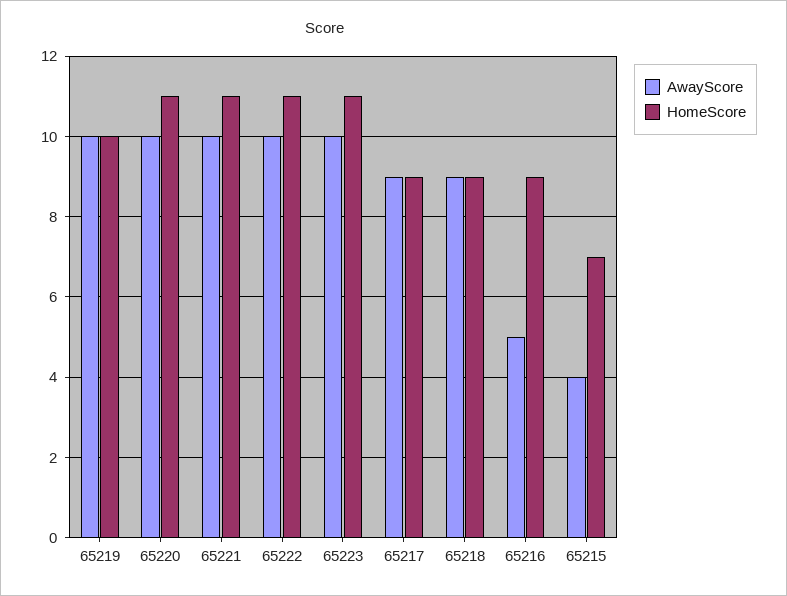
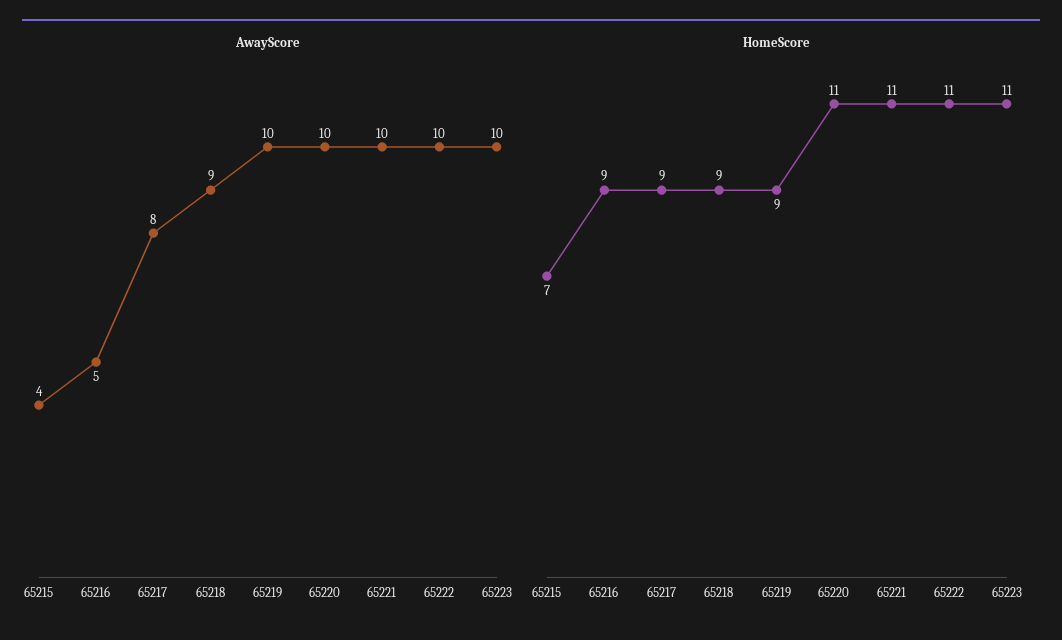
  {
    "AwayScore": {
      "65219": 10,
      "65220": 10,
      "65221": 10,
      "65222": 10,
      "65223": 10,
-     "65217": 9,
+     "65217": 8,
      "65218": 9,
      "65216": 5,
      "65215": 4
    },
    "HomeScore": {
-     "65219": 10,
+     "65219": 9,
      "65220": 11,
      "65221": 11,
      "65222": 11,
      "65223": 11,
      "65217": 9,
      "65218": 9,
      "65216": 9,
      "65215": 7
    }
  }

